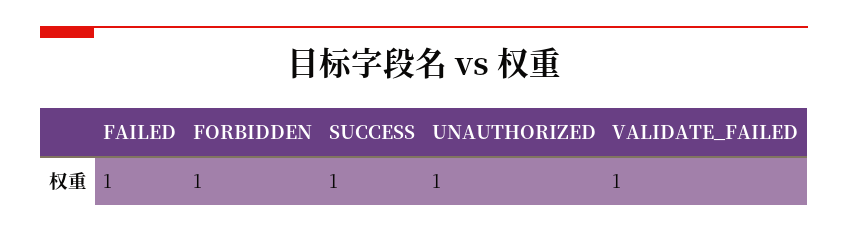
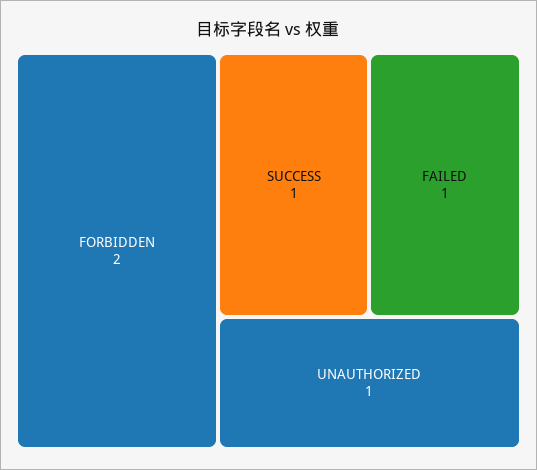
  {
    "FAILED": 1,
-   "FORBIDDEN": 1,
+   "FORBIDDEN": 2,
    "SUCCESS": 1,
-   "UNAUTHORIZED": 1,
+   "UNAUTHORIZED": 1
-   "VALIDATE_FAILED": 1
  }

